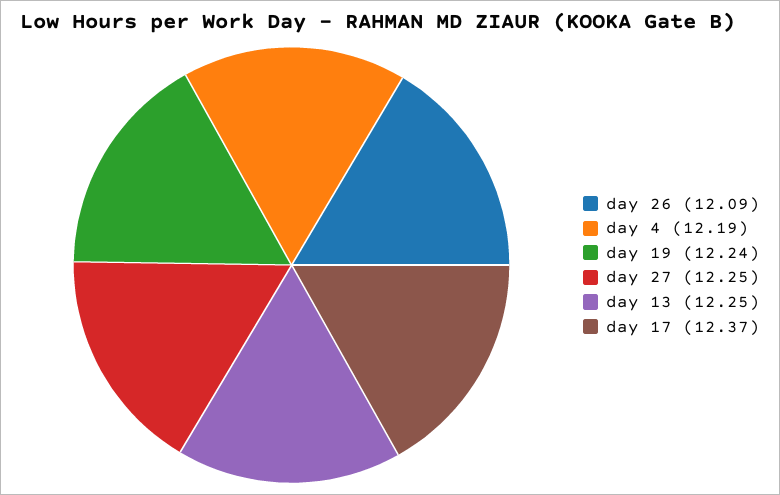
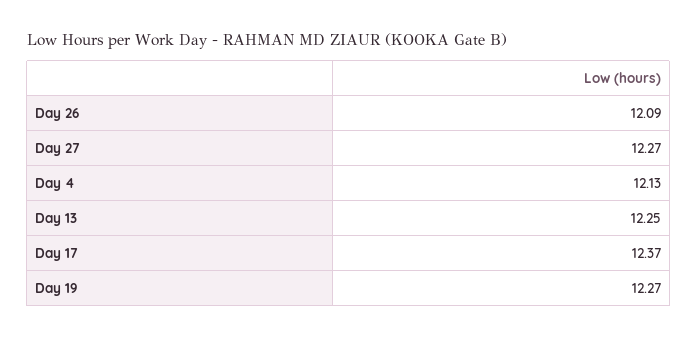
  {
    "day 26": 12.09,
-   "day 4": 12.19,
+   "day 4": 12.13,
-   "day 19": 12.24,
+   "day 19": 12.27,
-   "day 27": 12.25,
+   "day 27": 12.27,
    "day 13": 12.25,
    "day 17": 12.37
  }

